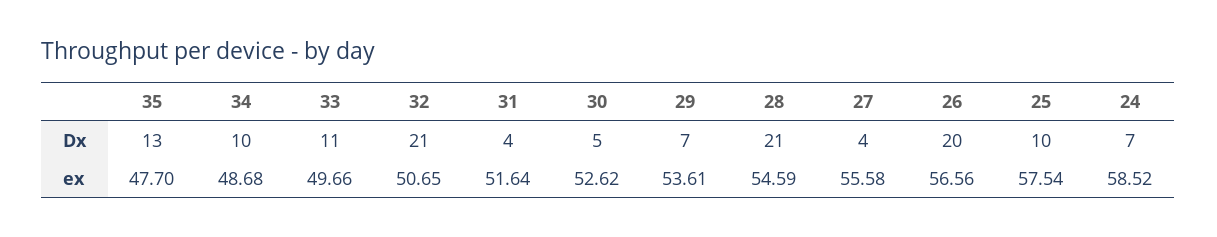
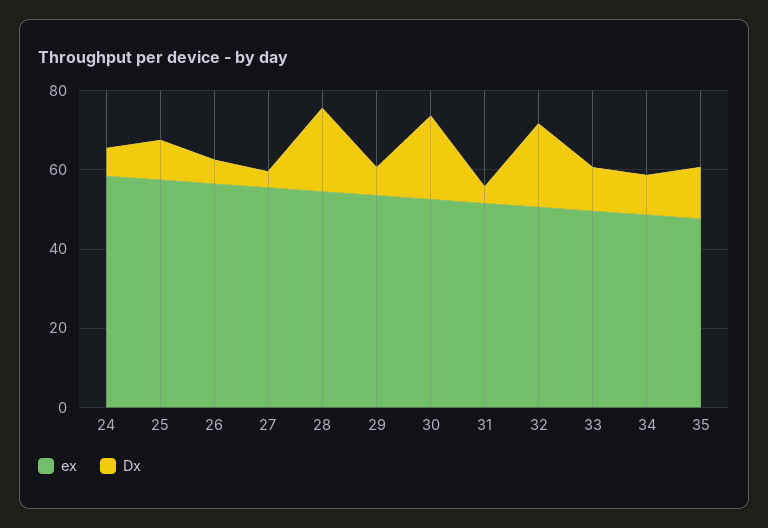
  {
    "Dx": {
      "35": 13,
      "34": 10,
      "33": 11,
      "32": 21,
      "31": 4,
-     "30": 5,
+     "30": 20,
      "29": 7,
      "28": 21,
      "27": 4,
-     "26": 20,
+     "26": 5,
      "25": 10,
      "24": 7
    },
    "ex": {
      "35": 47.7,
      "34": 48.68,
      "33": 49.66,
      "32": 50.65,
      "31": 51.64,
      "30": 52.62,
      "29": 53.61,
      "28": 54.59,
      "27": 55.58,
      "26": 56.56,
      "25": 57.54,
      "24": 58.52
    }
  }

